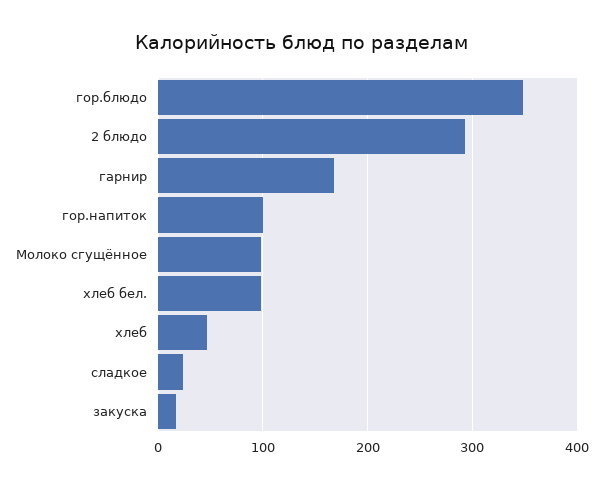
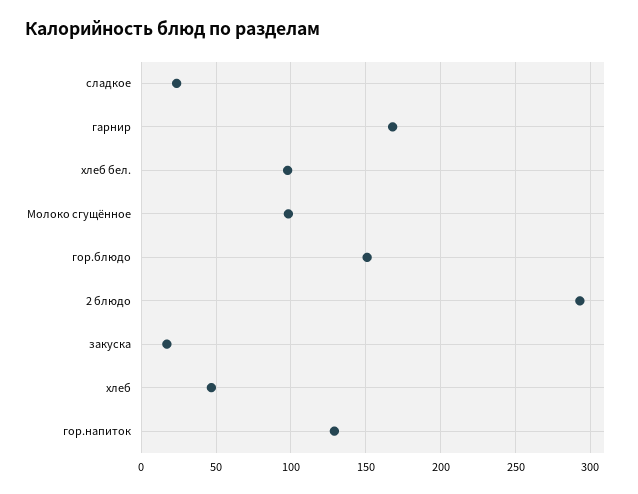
  {
-   "гор.блюдо": 350,
+   "гор.блюдо": 150,
    "2 блюдо": 295,
    "гарнир": 170,
-   "гор.напиток": 100,
+   "гор.напиток": 130,
    "Молоко сгущённое": 100,
    "хлеб бел.": 100,
    "хлеб": 45,
    "сладкое": 25,
    "закуска": 15
  }

